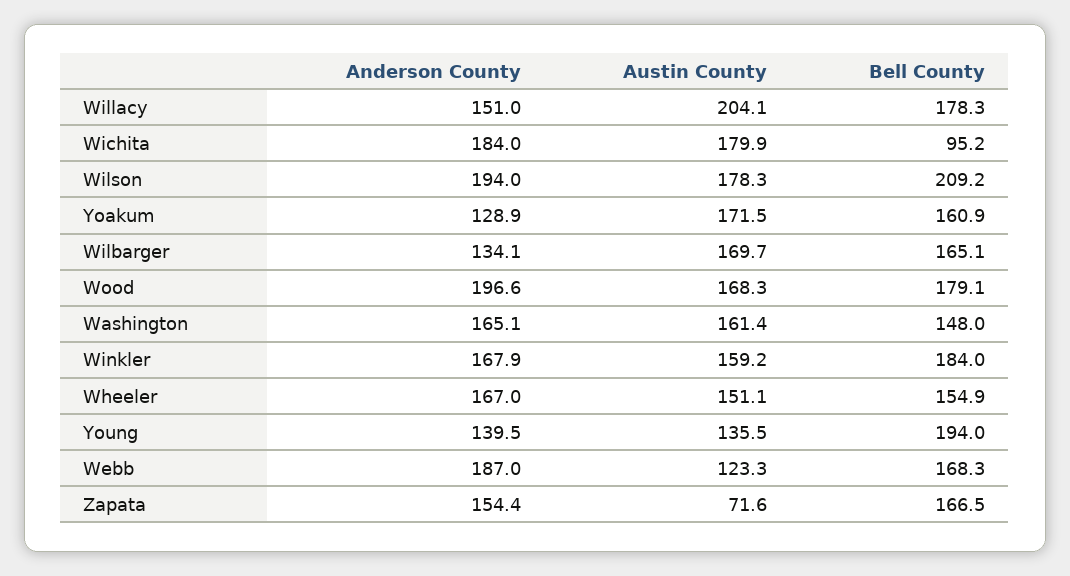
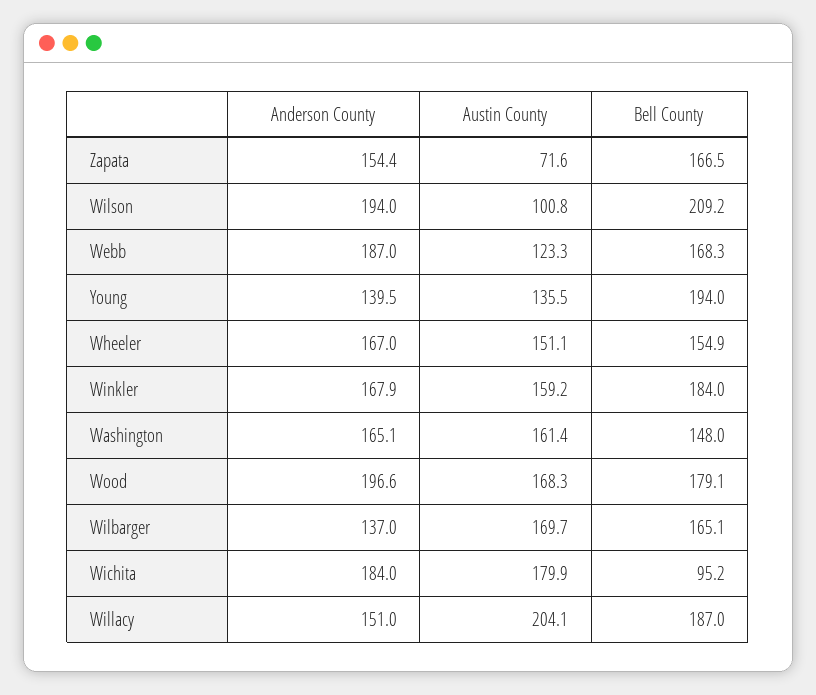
  {
    "Anderson County": {
      "Willacy": 151,
      "Wichita": 184,
      "Wilson": 194,
-     "Yoakum": 128.9,
-     "Wilbarger": 134.1,
+     "Wilbarger": 137,
      "Wood": 196.6,
      "Washington": 165.1,
      "Winkler": 167.9,
      "Wheeler": 167,
      "Young": 139.5,
      "Webb": 187,
      "Zapata": 154.4
    },
    "Austin County": {
      "Willacy": 204.1,
      "Wichita": 179.9,
-     "Wilson": 178.3,
+     "Wilson": 100.8,
-     "Yoakum": 171.5,
      "Wilbarger": 169.7,
      "Wood": 168.3,
      "Washington": 161.4,
      "Winkler": 159.2,
      "Wheeler": 151.1,
      "Young": 135.5,
      "Webb": 123.3,
      "Zapata": 71.6
    },
    "Bell County": {
-     "Willacy": 178.3,
+     "Willacy": 187,
      "Wichita": 95.2,
      "Wilson": 209.2,
-     "Yoakum": 160.9,
      "Wilbarger": 165.1,
      "Wood": 179.1,
      "Washington": 148,
      "Winkler": 184,
      "Wheeler": 154.9,
      "Young": 194,
      "Webb": 168.3,
      "Zapata": 166.5
    }
  }

